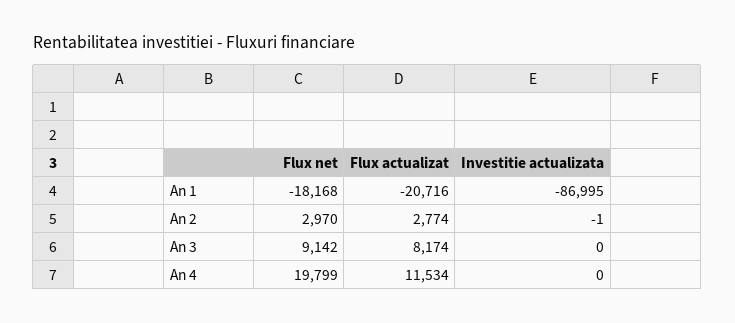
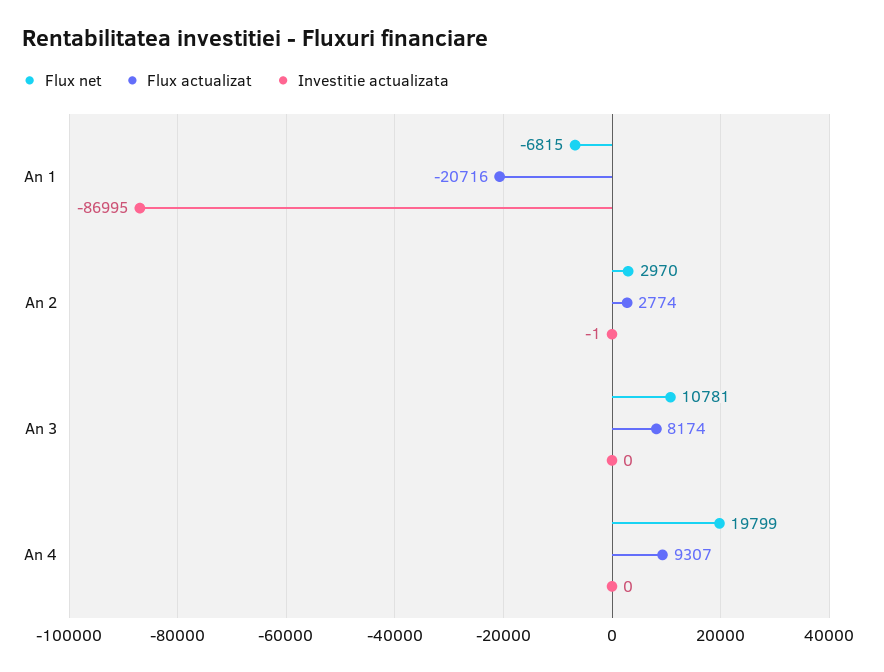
  {
    "Flux net": {
-     "An 1": -18168,
+     "An 1": -6815,
      "An 2": 2970,
-     "An 3": 9142,
+     "An 3": 10781,
      "An 4": 19799
    },
    "Flux actualizat": {
      "An 1": -20716,
      "An 2": 2774,
      "An 3": 8174,
-     "An 4": 11534
+     "An 4": 9307
    },
    "Investitie actualizata": {
      "An 1": -86995,
      "An 2": -1,
      "An 3": 0,
      "An 4": 0
    }
  }

